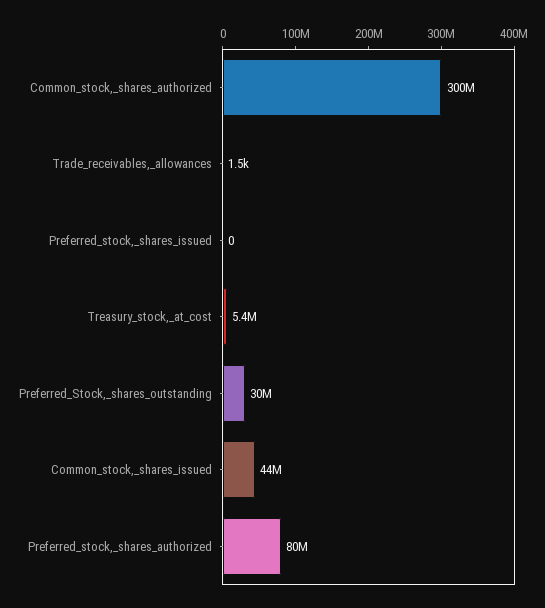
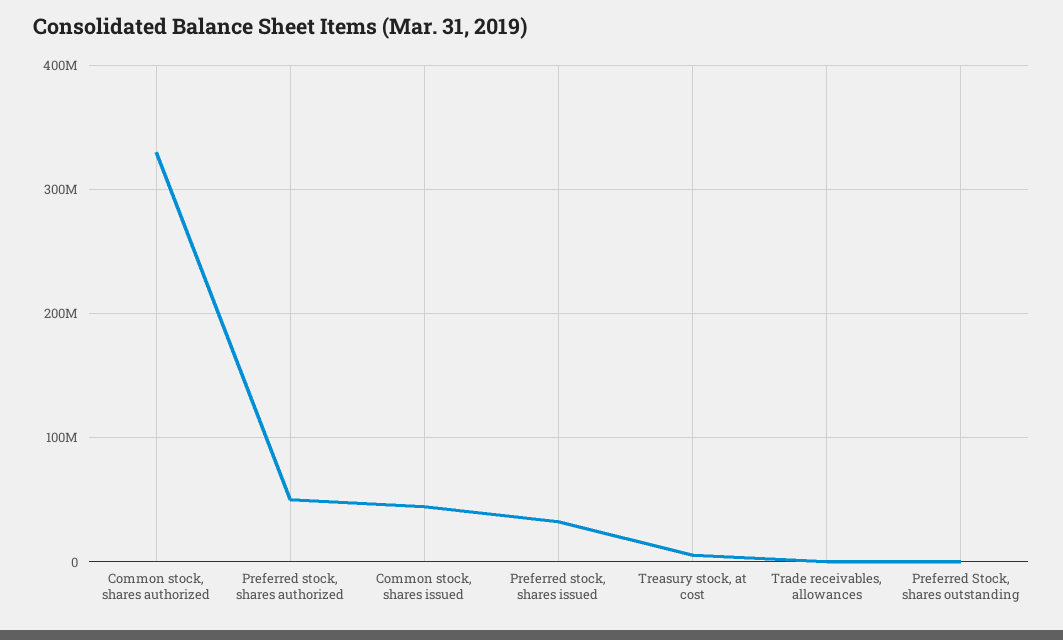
  {
-   "Common_stock,_shares_authorized": 300000000,
+   "Common_stock,_shares_authorized": 330000000,
    "Trade_receivables,_allowances": 1500,
-   "Preferred_stock,_shares_issued": 0,
+   "Preferred_stock,_shares_issued": 30000000,
    "Treasury_stock,_at_cost": 5400000,
-   "Preferred_Stock,_shares_outstanding": 30000000,
+   "Preferred_Stock,_shares_outstanding": 0,
    "Common_stock,_shares_issued": 44000000,
-   "Preferred_stock,_shares_authorized": 80000000
+   "Preferred_stock,_shares_authorized": 50000000
  }

